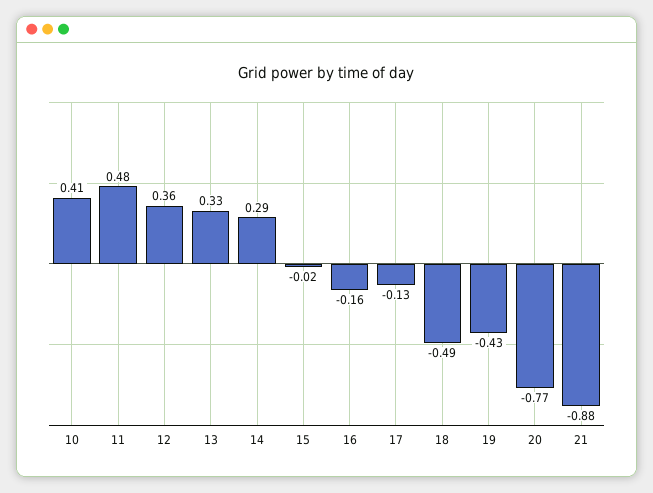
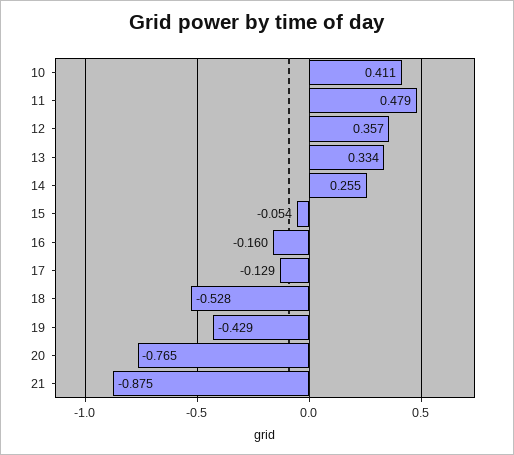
  {
    "10": 0.411,
    "11": 0.479,
    "12": 0.357,
    "13": 0.334,
-   "14": 0.29,
+   "14": 0.255,
-   "15": -0.02,
+   "15": -0.054,
    "16": -0.16,
    "17": -0.129,
-   "18": -0.49,
+   "18": -0.528,
    "19": -0.429,
    "20": -0.765,
    "21": -0.875
  }

